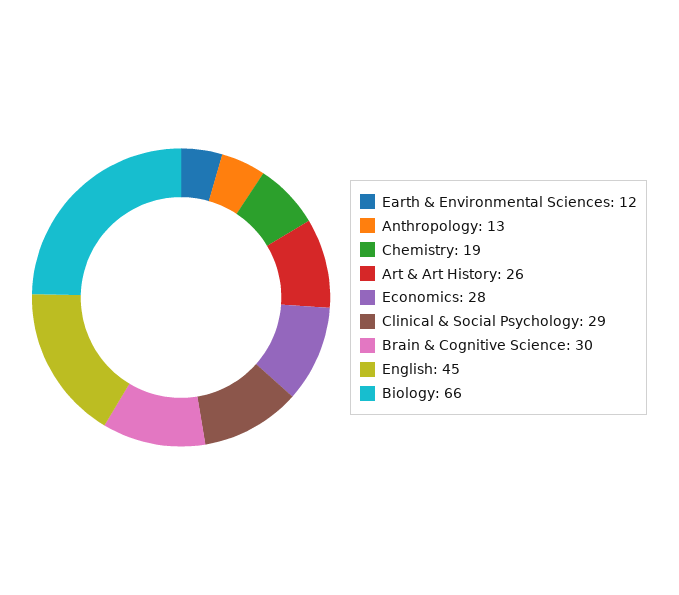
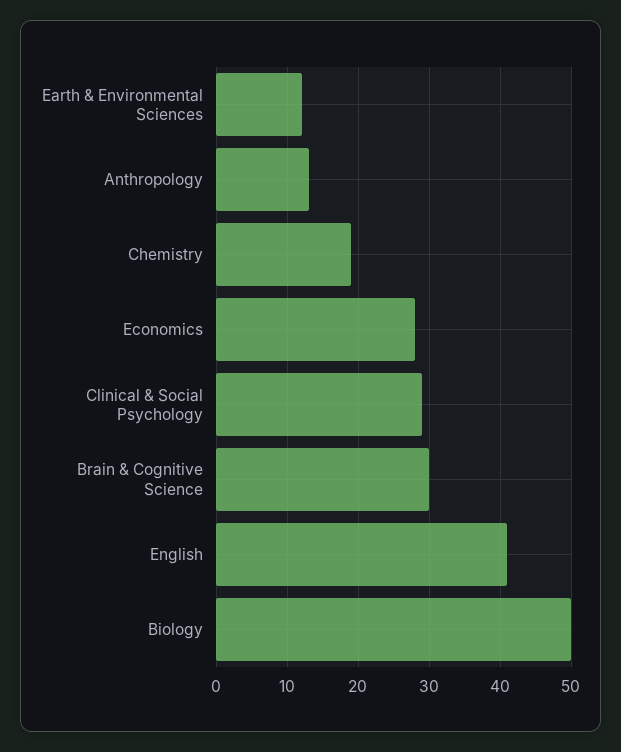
  {
    "Earth & Environmental Sciences": 12,
    "Anthropology": 13,
    "Chemistry": 19,
-   "Art & Art History": 26,
    "Economics": 28,
    "Clinical & Social Psychology": 29,
    "Brain & Cognitive Science": 30,
-   "English": 45,
+   "English": 41,
-   "Biology": 66
+   "Biology": 50
  }

